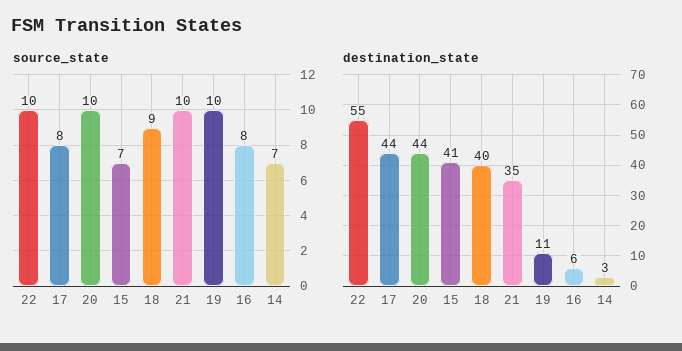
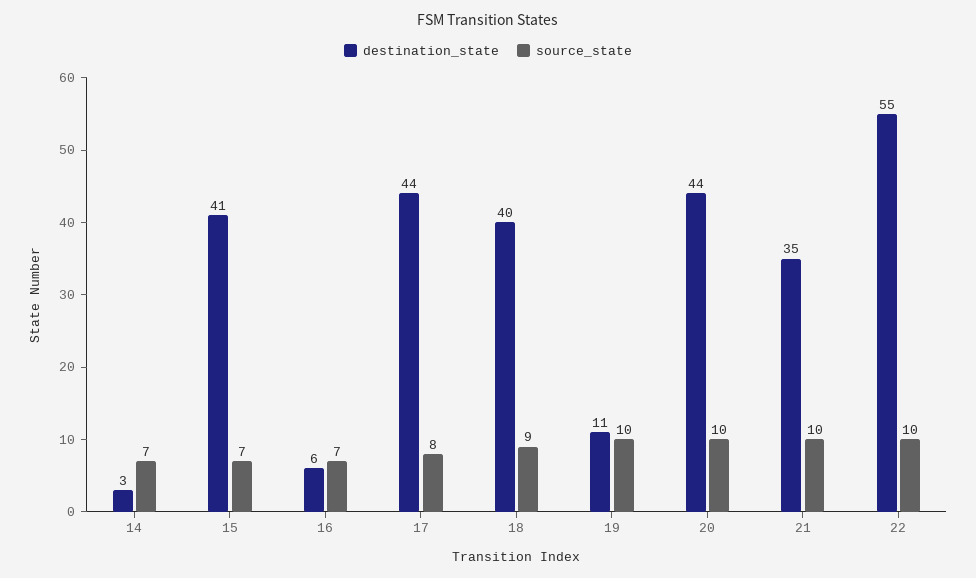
  {
    "source_state": {
      "22": 10,
      "17": 8,
      "20": 10,
      "15": 7,
      "18": 9,
      "21": 10,
      "19": 10,
-     "16": 8,
+     "16": 7,
      "14": 7
    },
    "destination_state": {
      "22": 55,
      "17": 44,
      "20": 44,
      "15": 41,
      "18": 40,
      "21": 35,
      "19": 11,
      "16": 6,
      "14": 3
    }
  }

